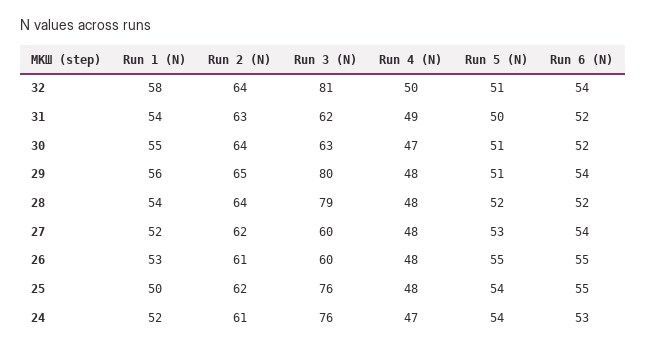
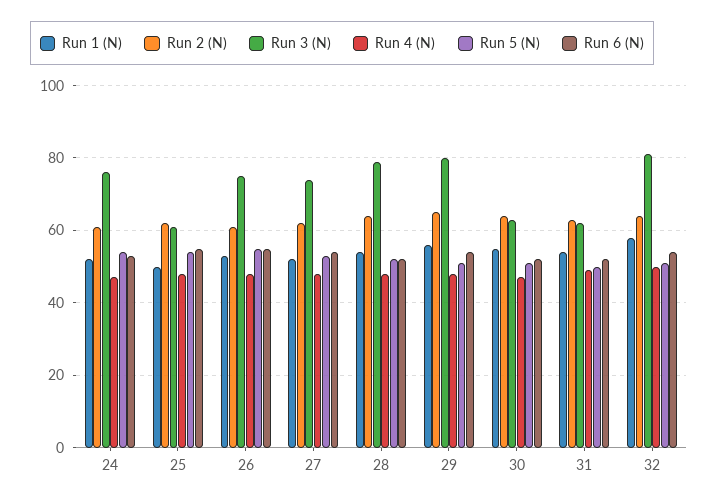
  {
    "Run 1 (N)": {
      "32": 58,
      "31": 54,
      "30": 55,
      "29": 56,
      "28": 54,
      "27": 52,
      "26": 53,
      "25": 50,
      "24": 52
    },
    "Run 2 (N)": {
      "32": 64,
      "31": 63,
      "30": 64,
      "29": 65,
      "28": 64,
      "27": 62,
      "26": 61,
      "25": 62,
      "24": 61
    },
    "Run 3 (N)": {
      "32": 81,
      "31": 62,
      "30": 63,
      "29": 80,
      "28": 79,
-     "27": 60,
+     "27": 75,
-     "26": 60,
+     "26": 75,
-     "25": 76,
+     "25": 60,
      "24": 76
    },
    "Run 4 (N)": {
      "32": 50,
      "31": 49,
      "30": 47,
      "29": 48,
      "28": 48,
      "27": 48,
      "26": 48,
      "25": 48,
      "24": 47
    },
    "Run 5 (N)": {
      "32": 51,
      "31": 50,
      "30": 51,
      "29": 51,
      "28": 52,
      "27": 53,
      "26": 55,
      "25": 54,
      "24": 54
    },
    "Run 6 (N)": {
      "32": 54,
      "31": 52,
      "30": 52,
      "29": 54,
      "28": 52,
      "27": 54,
      "26": 55,
      "25": 55,
      "24": 53
    }
  }

